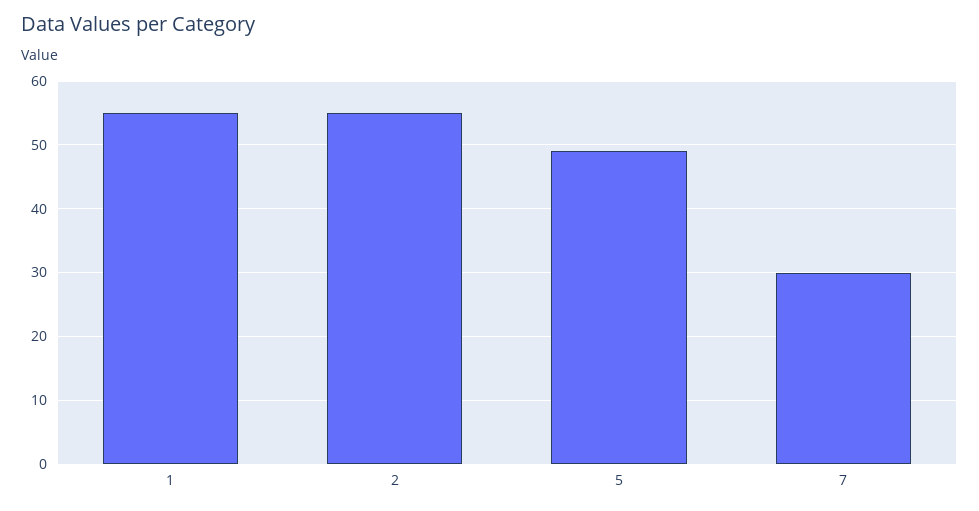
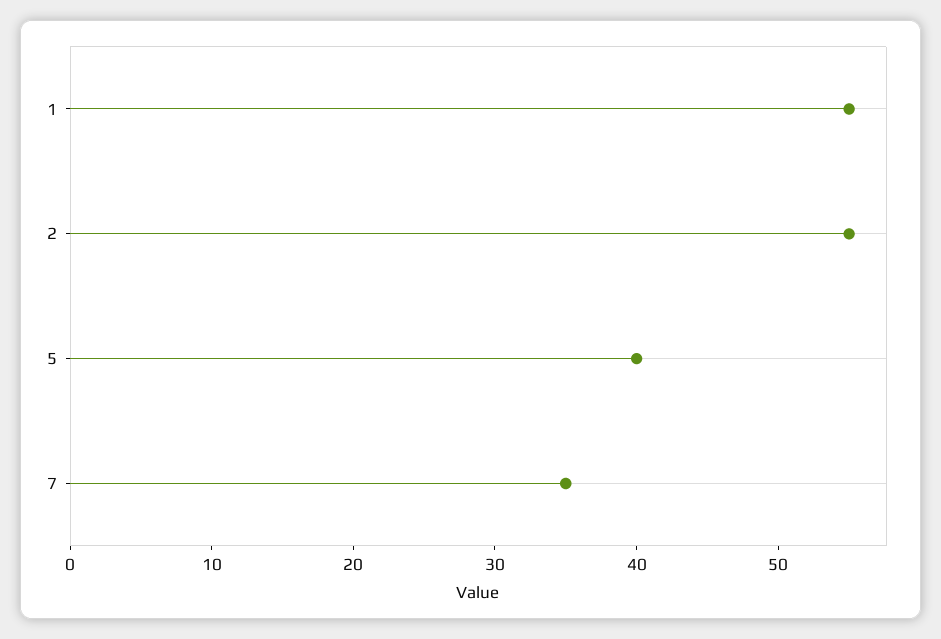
  {
    "1": 55,
    "2": 55,
-   "5": 49,
+   "5": 40,
-   "7": 30
+   "7": 35
  }

